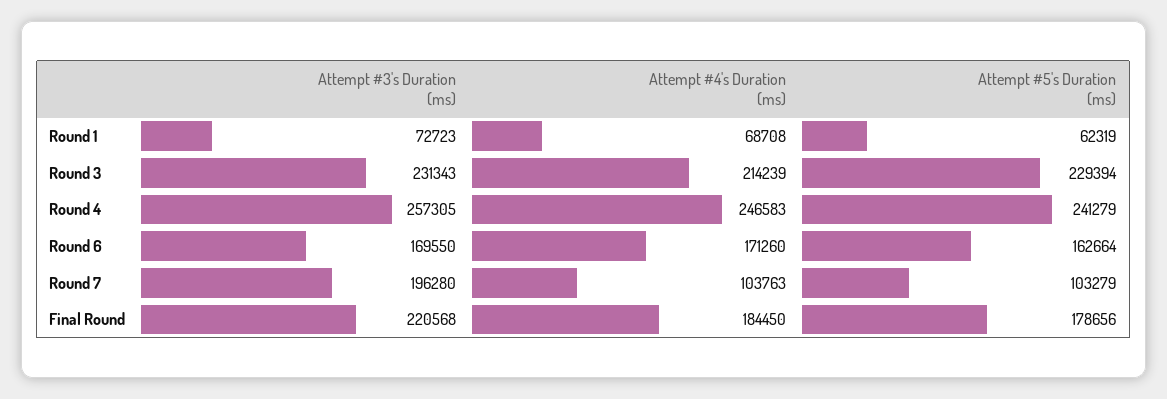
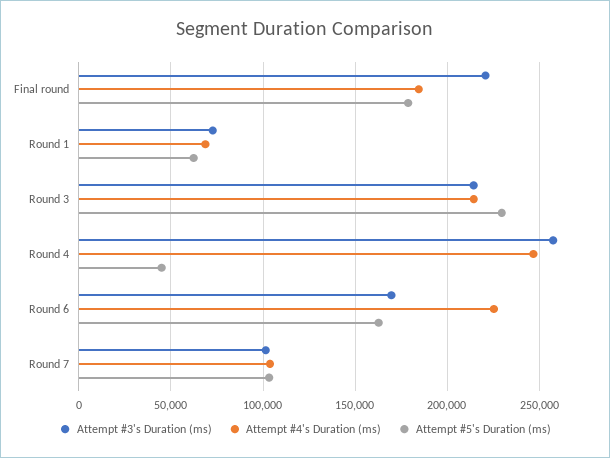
  {
    "Attempt #3's Duration (ms)": {
      "Round 1": 72723,
-     "Round 3": 231343,
+     "Round 3": 215000,
      "Round 4": 257305,
      "Round 6": 169550,
-     "Round 7": 196280,
+     "Round 7": 100000,
      "Final Round": 220568
    },
    "Attempt #4's Duration (ms)": {
      "Round 1": 68708,
      "Round 3": 214239,
      "Round 4": 246583,
-     "Round 6": 171260,
+     "Round 6": 225000,
      "Round 7": 103763,
      "Final Round": 184450
    },
    "Attempt #5's Duration (ms)": {
      "Round 1": 62319,
      "Round 3": 229394,
-     "Round 4": 241279,
+     "Round 4": 45000,
      "Round 6": 162664,
      "Round 7": 103279,
      "Final Round": 178656
    }
  }

